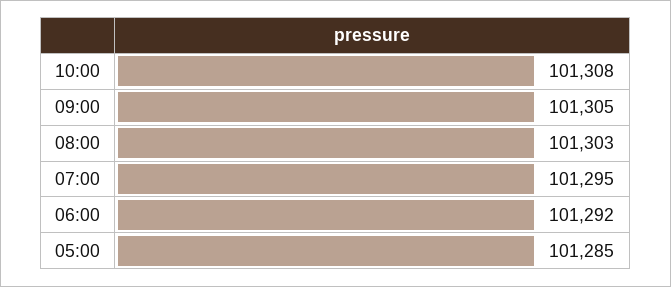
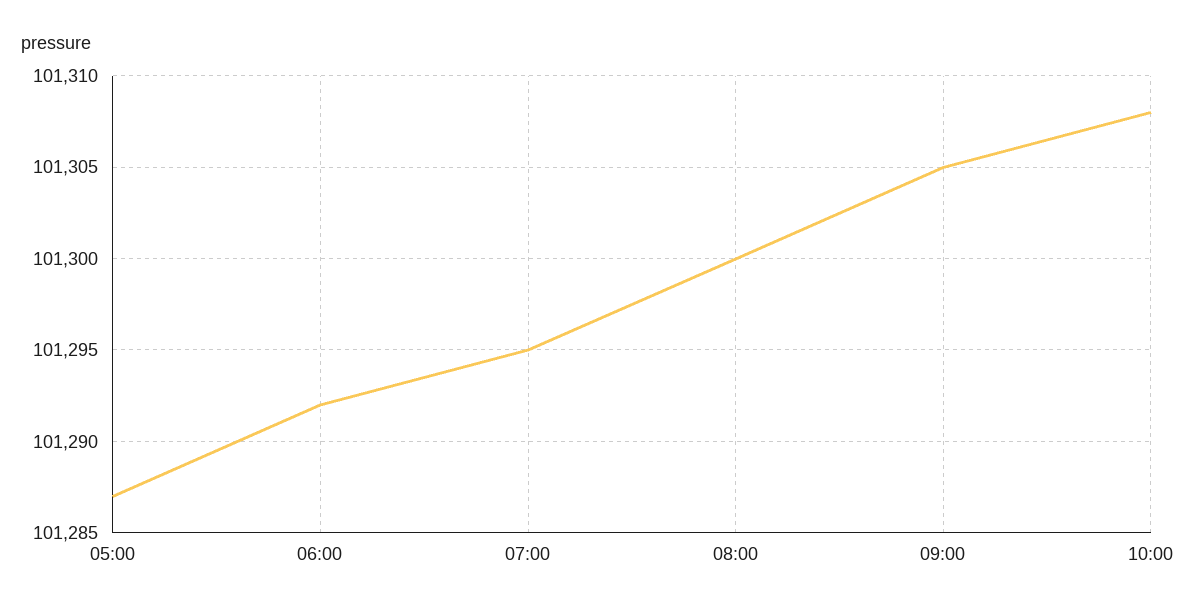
  {
    "10:00": 101308,
    "09:00": 101305,
-   "08:00": 101303,
+   "08:00": 101300,
    "07:00": 101295,
    "06:00": 101292,
-   "05:00": 101285
+   "05:00": 101287
  }

